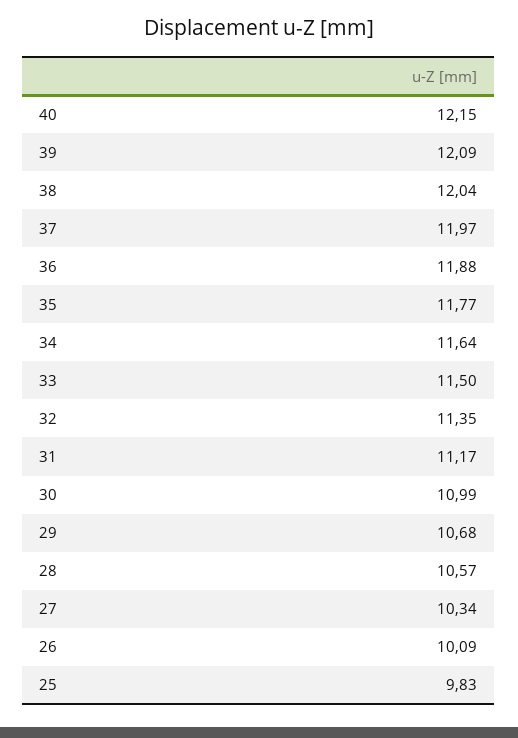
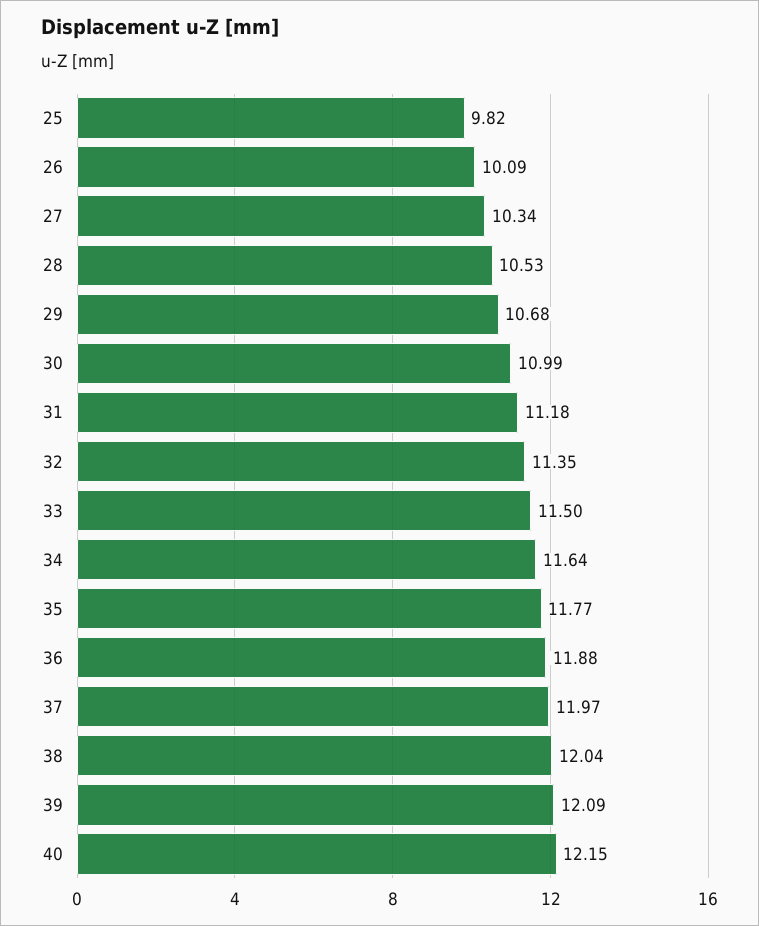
  {
    "40": 12.15,
    "39": 12.09,
    "38": 12.04,
    "37": 11.97,
    "36": 11.88,
    "35": 11.77,
    "34": 11.64,
    "33": 11.5,
    "32": 11.35,
-   "31": 11.17,
+   "31": 11.18,
    "30": 10.99,
    "29": 10.68,
-   "28": 10.57,
+   "28": 10.53,
    "27": 10.34,
    "26": 10.09,
-   "25": 9.83
+   "25": 9.82
  }

